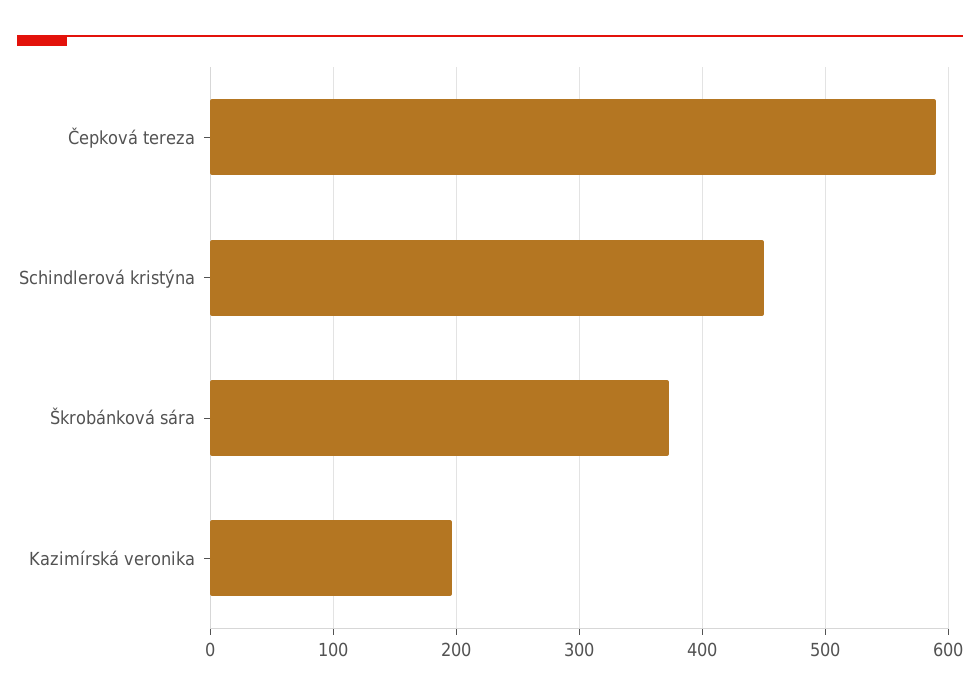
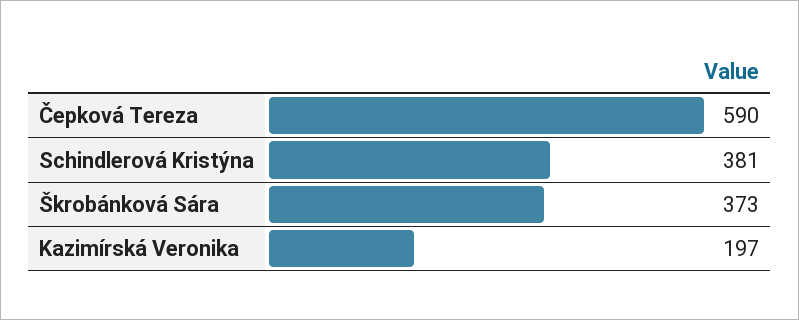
  {
    "Čepková tereza": 590,
-   "Schindlerová kristýna": 450,
+   "Schindlerová kristýna": 381,
    "Škrobánková sára": 373,
    "Kazimírská veronika": 197
  }

